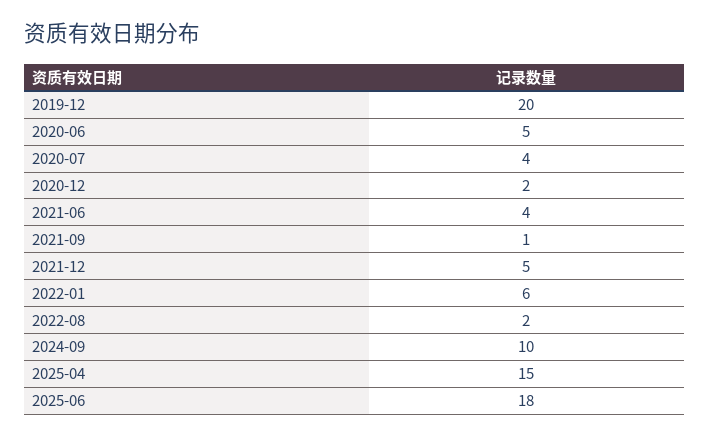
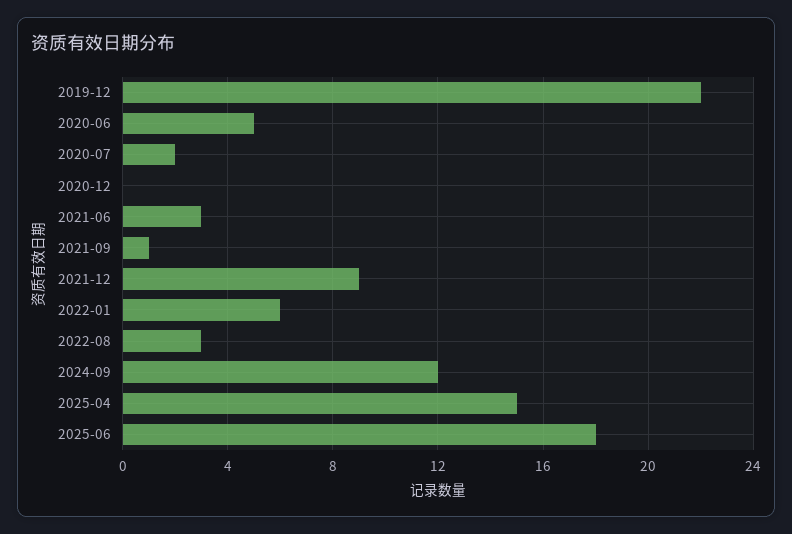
  {
-   "2019-12": 20,
+   "2019-12": 22,
    "2020-06": 5,
-   "2020-07": 4,
+   "2020-07": 2,
-   "2020-12": 2,
+   "2020-12": 0,
-   "2021-06": 4,
+   "2021-06": 3,
    "2021-09": 1,
-   "2021-12": 5,
+   "2021-12": 9,
    "2022-01": 6,
-   "2022-08": 2,
+   "2022-08": 3,
-   "2024-09": 10,
+   "2024-09": 12,
    "2025-04": 15,
    "2025-06": 18
  }

